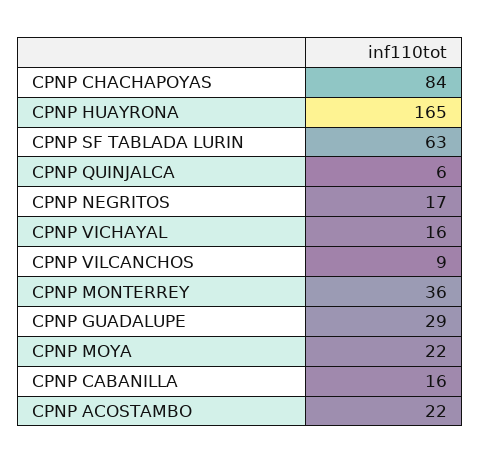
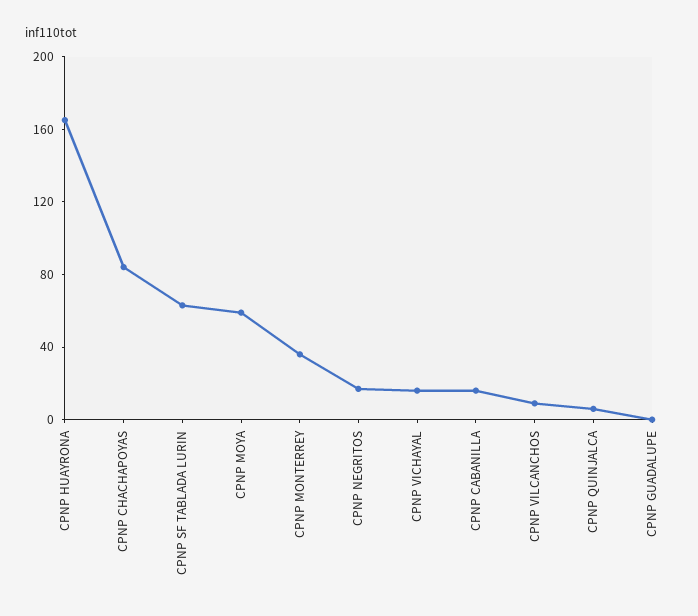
  {
    "CPNP CHACHAPOYAS": 84,
    "CPNP HUAYRONA": 165,
    "CPNP SF TABLADA LURIN": 63,
    "CPNP QUINJALCA": 6,
    "CPNP NEGRITOS": 17,
    "CPNP VICHAYAL": 16,
    "CPNP VILCANCHOS": 9,
    "CPNP MONTERREY": 36,
-   "CPNP GUADALUPE": 29,
+   "CPNP GUADALUPE": 0,
-   "CPNP MOYA": 22,
+   "CPNP MOYA": 60,
-   "CPNP CABANILLA": 16,
+   "CPNP CABANILLA": 16
-   "CPNP ACOSTAMBO": 22
  }

